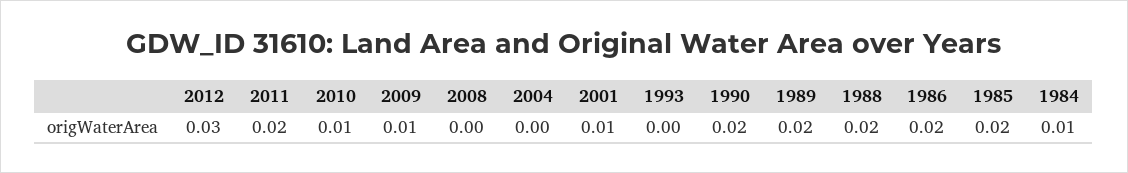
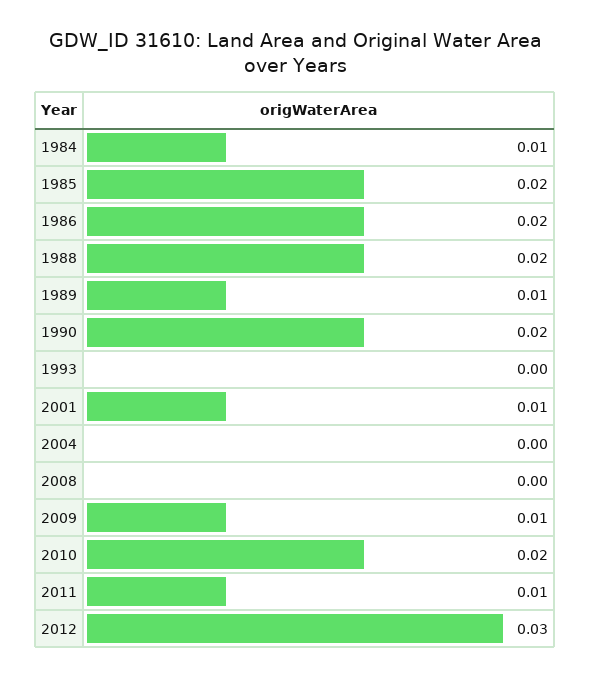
  {
    "2012": 0.03,
-   "2011": 0.02,
+   "2011": 0.01,
-   "2010": 0.01,
+   "2010": 0.02,
    "2009": 0.01,
    "2008": 0,
    "2004": 0,
    "2001": 0.01,
    "1993": 0,
    "1990": 0.02,
-   "1989": 0.02,
+   "1989": 0.01,
    "1988": 0.02,
    "1986": 0.02,
    "1985": 0.02,
    "1984": 0.01
  }

